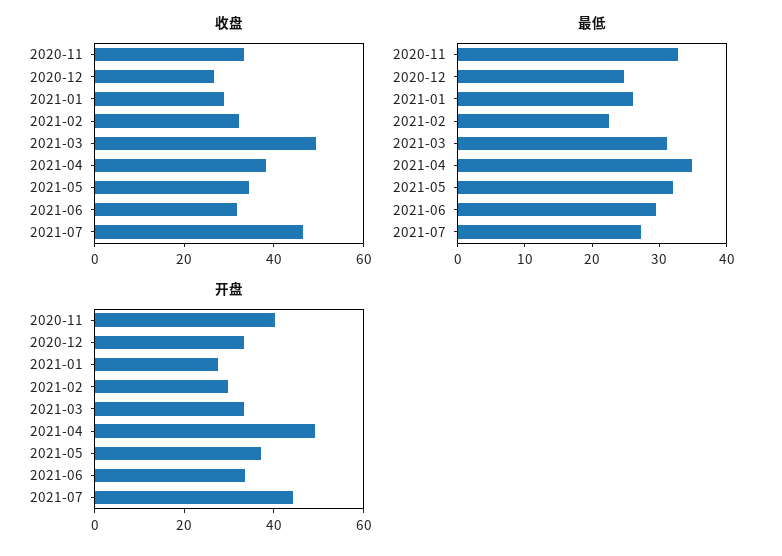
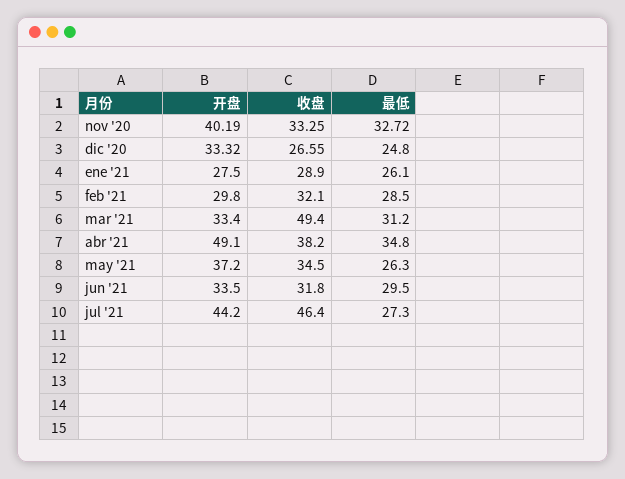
  {
    "收盘": {
      "2020-11": 33.25,
      "2020-12": 26.55,
      "2021-01": 28.9,
      "2021-02": 32.1,
      "2021-03": 49.4,
      "2021-04": 38.2,
      "2021-05": 34.5,
      "2021-06": 31.8,
      "2021-07": 46.4
    },
    "最低": {
      "2020-11": 32.72,
      "2020-12": 24.8,
      "2021-01": 26.1,
-     "2021-02": 22,
+     "2021-02": 28.5,
      "2021-03": 31.2,
      "2021-04": 34.8,
-     "2021-05": 32,
+     "2021-05": 26.3,
      "2021-06": 29.5,
      "2021-07": 27.3
    },
    "开盘": {
      "2020-11": 40.19,
      "2020-12": 33.32,
      "2021-01": 27.5,
      "2021-02": 29.8,
      "2021-03": 33.4,
      "2021-04": 49.1,
      "2021-05": 37.2,
      "2021-06": 33.5,
      "2021-07": 44.2
    }
  }

